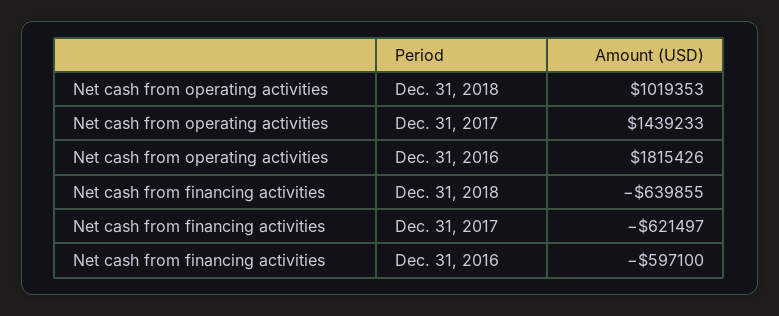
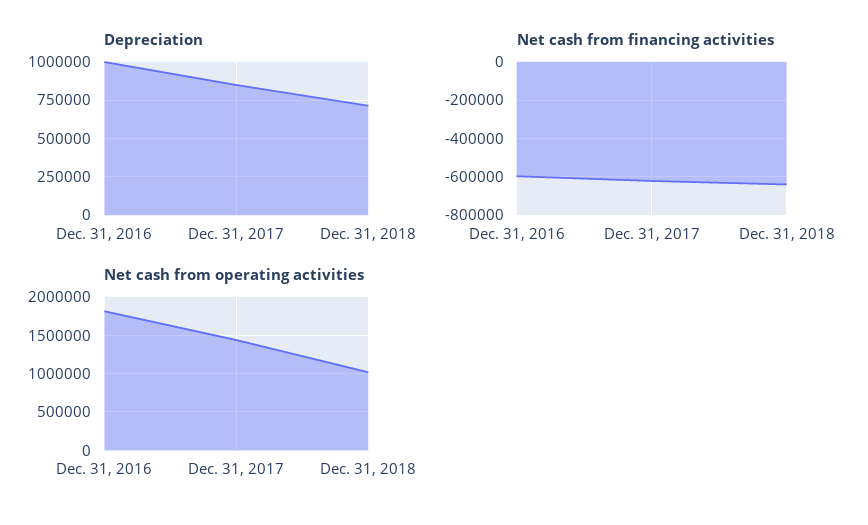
  {
    "Net cash from operating activities": {
      "Dec. 31, 2018": 1019353,
      "Dec. 31, 2017": 1439233,
      "Dec. 31, 2016": 1815426
    },
    "Net cash from financing activities": {
      "Dec. 31, 2018": -639855,
      "Dec. 31, 2017": -621497,
      "Dec. 31, 2016": -597100
-   }
+   },
+   "Depreciation": {
+     "Dec. 31, 2016": 1000000,
+     "Dec. 31, 2017": 850000,
+     "Dec. 31, 2018": 700000
+   }
  }

